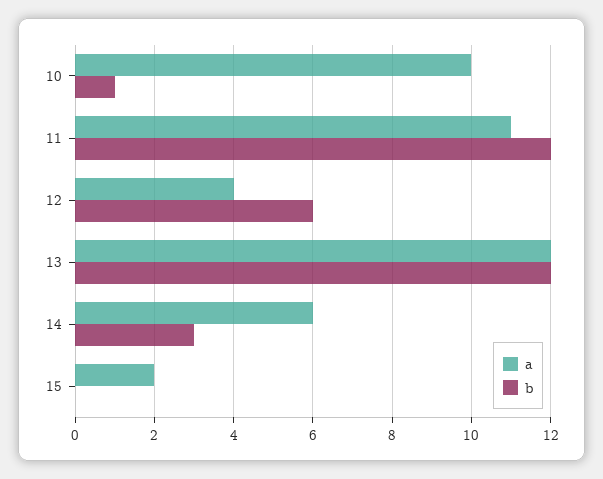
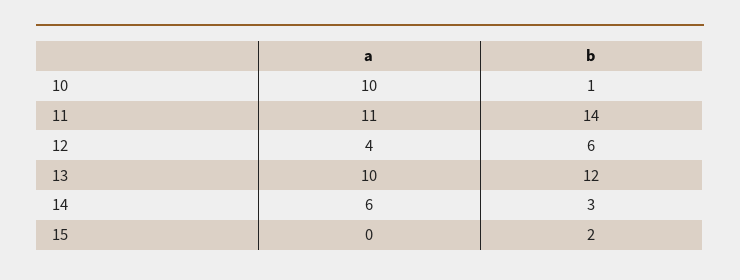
  {
    "a": {
      "10": 10,
      "11": 11,
      "12": 4,
-     "13": 12,
+     "13": 10,
      "14": 6,
-     "15": 2
+     "15": 0
    },
    "b": {
      "10": 1,
-     "11": 12,
+     "11": 14,
      "12": 6,
      "13": 12,
      "14": 3,
-     "15": 0
+     "15": 2
    }
  }

